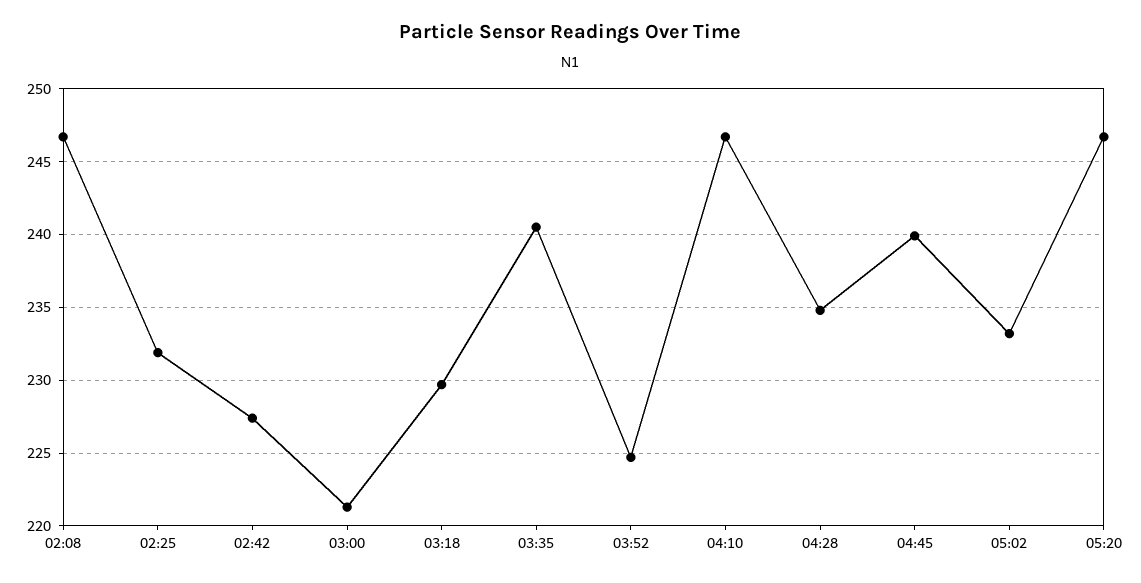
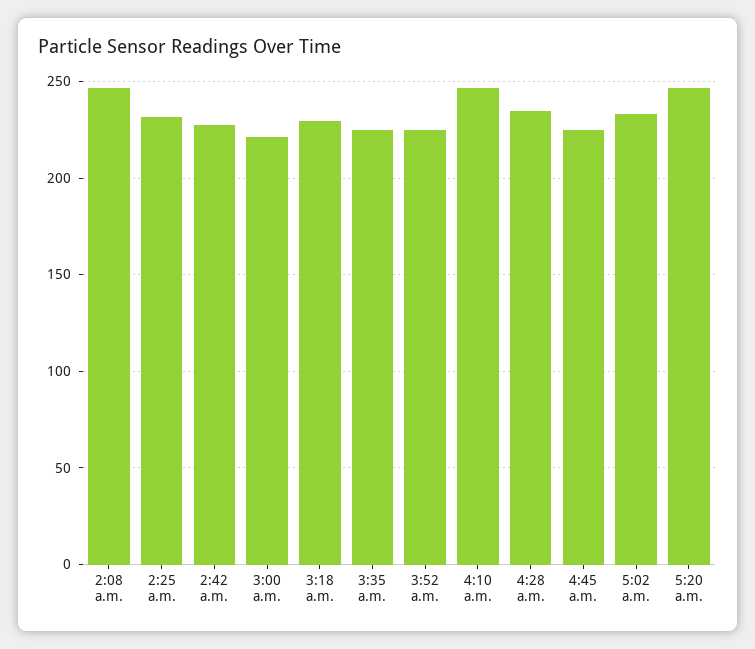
  {
    "02:08": 246.5,
    "02:25": 232,
    "02:42": 227.5,
    "03:00": 221.5,
    "03:18": 229.5,
-   "03:35": 240.5,
+   "03:35": 225,
    "03:52": 224.5,
    "04:10": 246.5,
    "04:28": 235,
-   "04:45": 240,
+   "04:45": 225,
    "05:02": 233,
    "05:20": 246.5
  }

